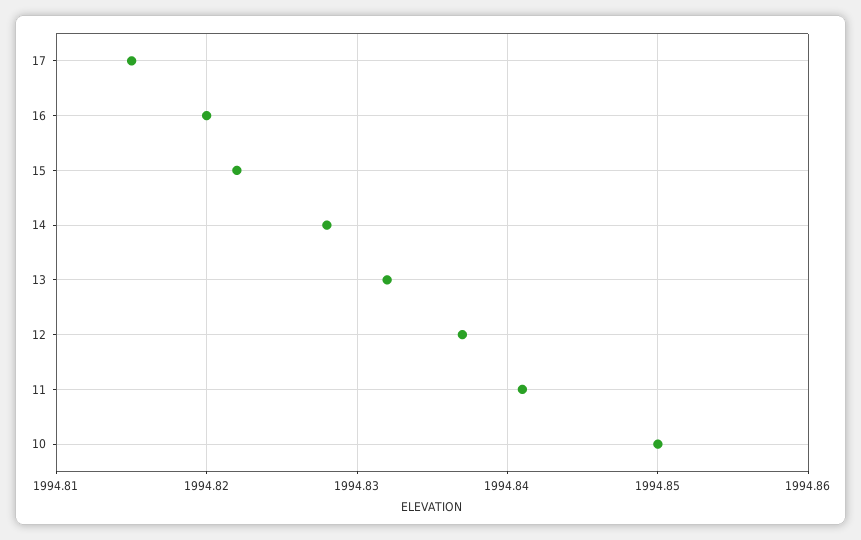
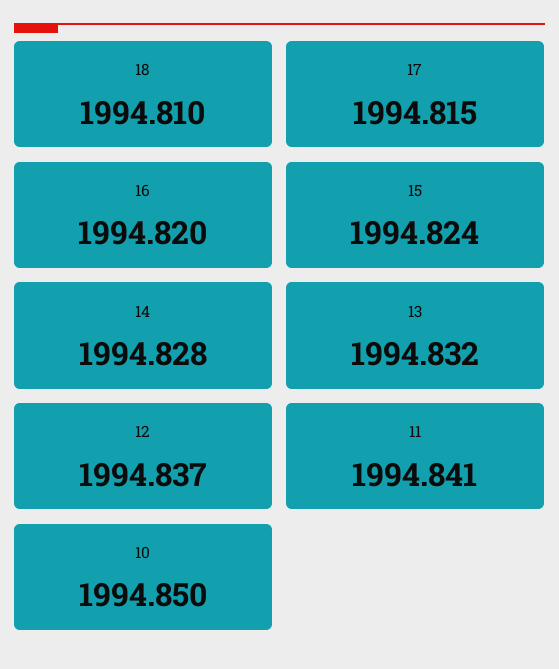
  {
    "17": 1994.815,
    "16": 1994.82,
-   "15": 1994.822,
+   "15": 1994.824,
    "14": 1994.828,
    "13": 1994.832,
    "12": 1994.837,
    "11": 1994.841,
-   "10": 1994.85
+   "10": 1994.85,
+   "18": 1994.81
  }

